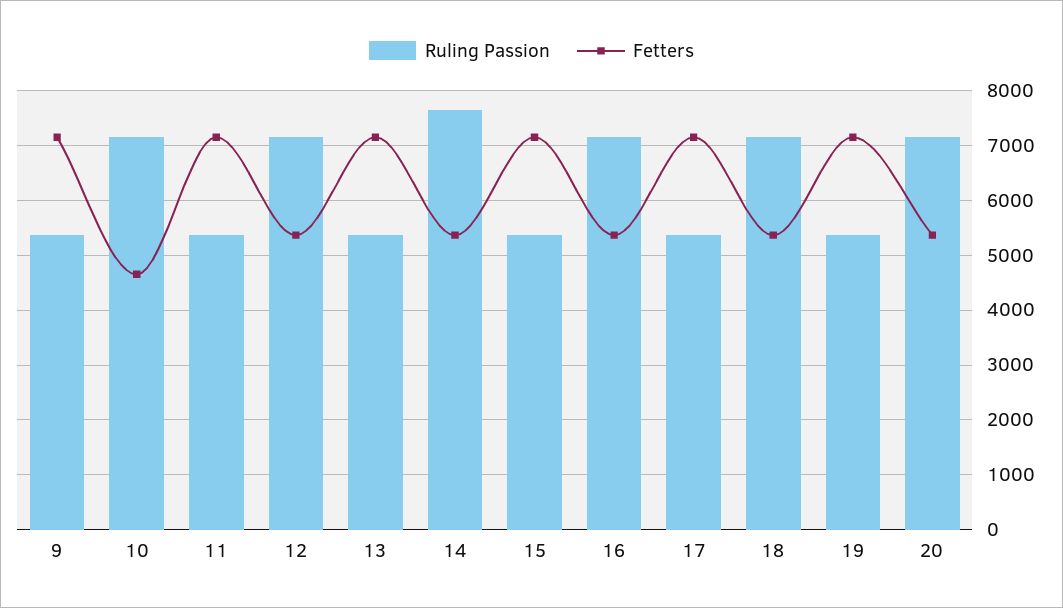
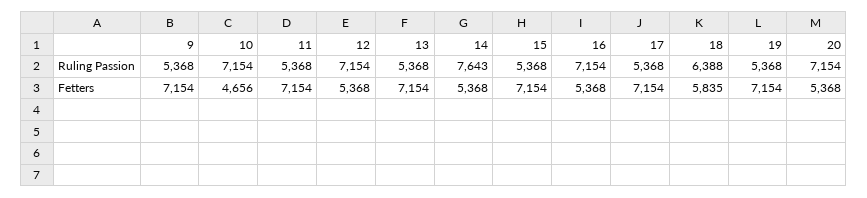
  {
    "Ruling Passion": {
      "9": 5368,
      "10": 7154,
      "11": 5368,
      "12": 7154,
      "13": 5368,
      "14": 7643,
      "15": 5368,
      "16": 7154,
      "17": 5368,
-     "18": 7200,
+     "18": 6388,
      "19": 5368,
      "20": 7154
    },
    "Fetters": {
      "9": 7154,
      "10": 4656,
      "11": 7154,
      "12": 5368,
      "13": 7154,
      "14": 5368,
      "15": 7154,
      "16": 5368,
      "17": 7154,
-     "18": 5400,
+     "18": 5835,
      "19": 7154,
      "20": 5368
    }
  }

